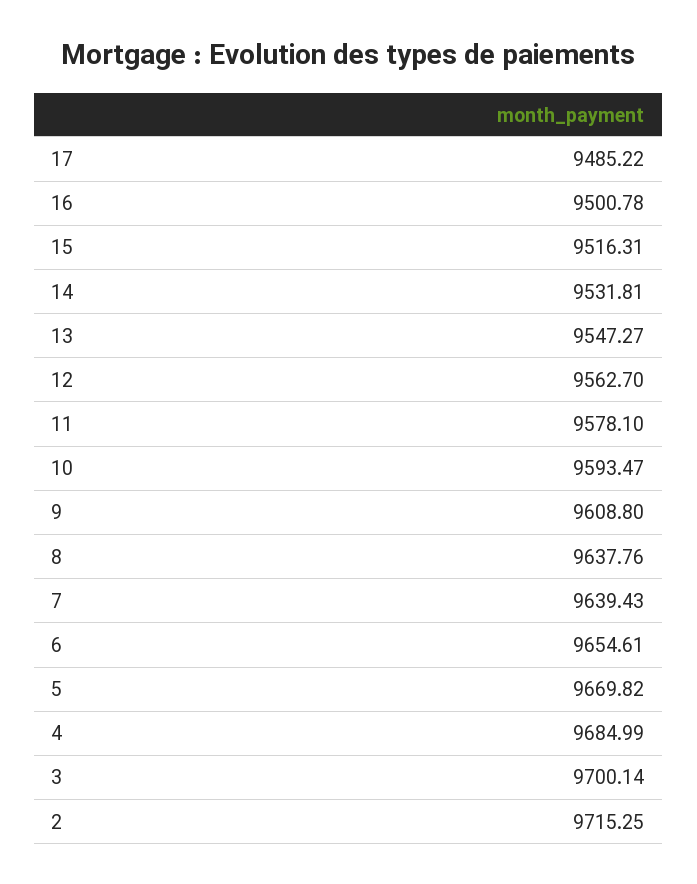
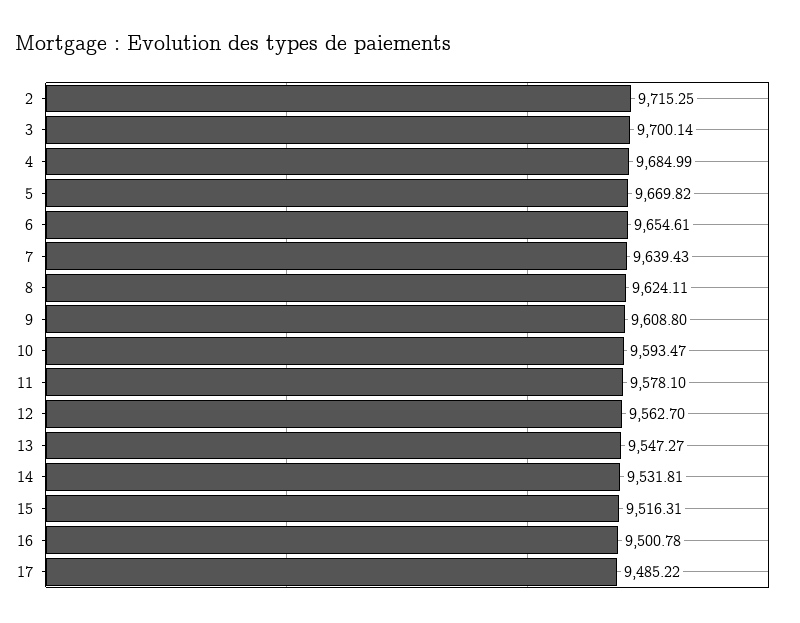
  {
    "17": 9485.22,
    "16": 9500.78,
    "15": 9516.31,
    "14": 9531.81,
    "13": 9547.27,
    "12": 9562.7,
    "11": 9578.1,
    "10": 9593.47,
    "9": 9608.8,
-   "8": 9637.76,
+   "8": 9624.11,
    "7": 9639.43,
    "6": 9654.61,
    "5": 9669.82,
    "4": 9684.99,
    "3": 9700.14,
    "2": 9715.25
  }

